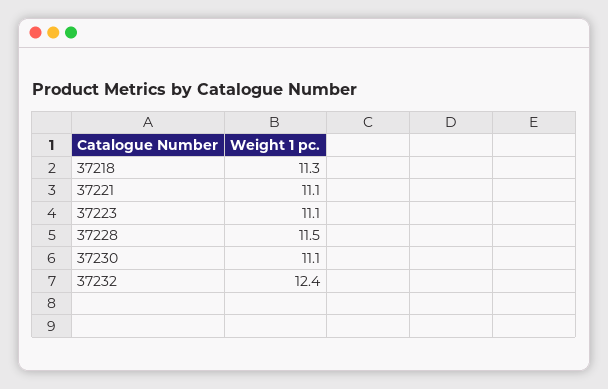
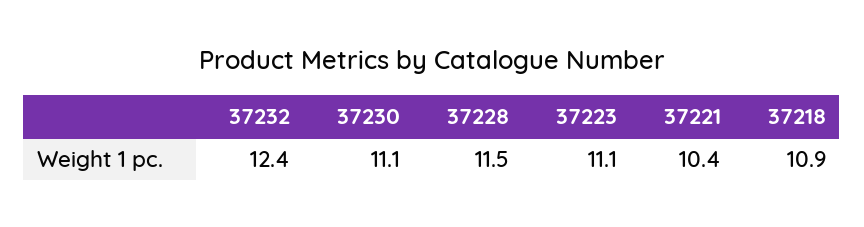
  {
-   "37218": 11.3,
+   "37218": 10.9,
-   "37221": 11.1,
+   "37221": 10.4,
    "37223": 11.1,
    "37228": 11.5,
    "37230": 11.1,
    "37232": 12.4
  }

